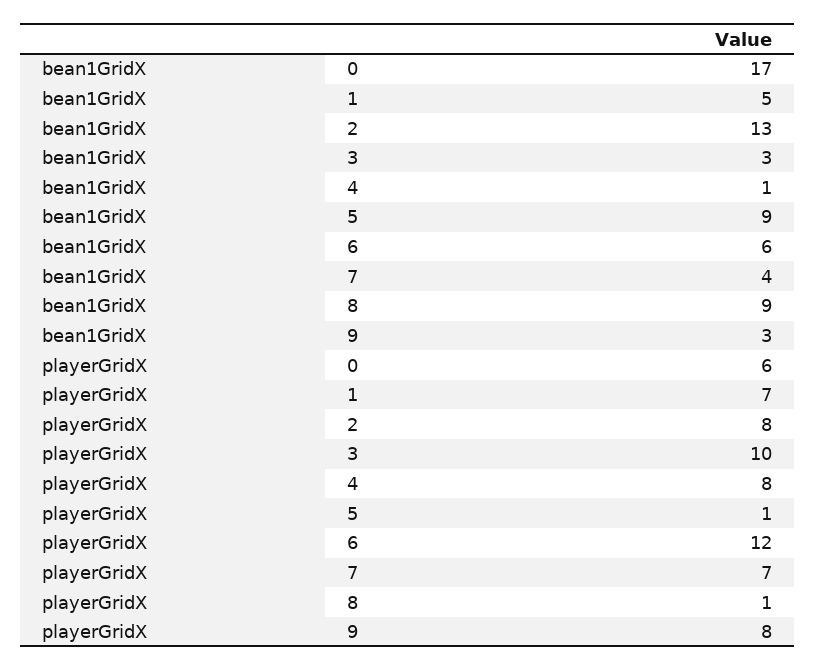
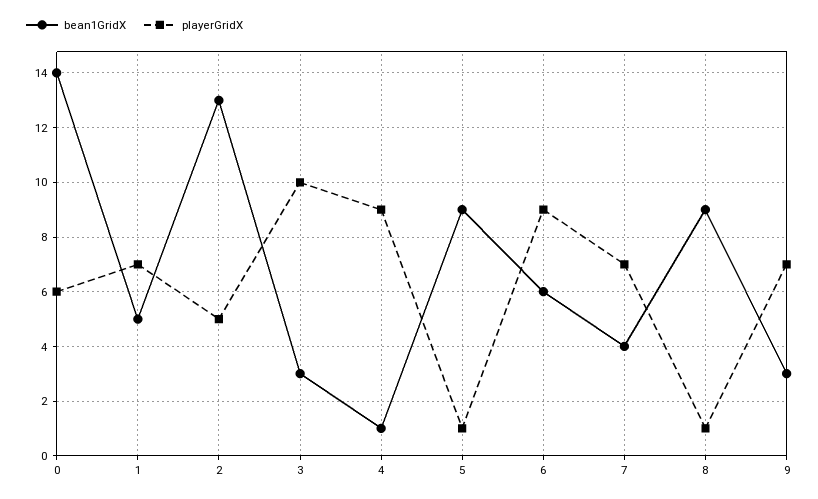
  {
    "bean1GridX": {
-     "0": 17,
+     "0": 14,
      "1": 5,
      "2": 13,
      "3": 3,
      "4": 1,
      "5": 9,
      "6": 6,
      "7": 4,
      "8": 9,
      "9": 3
    },
    "playerGridX": {
      "0": 6,
      "1": 7,
-     "2": 8,
+     "2": 5,
      "3": 10,
-     "4": 8,
+     "4": 9,
      "5": 1,
-     "6": 12,
+     "6": 9,
      "7": 7,
      "8": 1,
-     "9": 8
+     "9": 7
    }
  }

